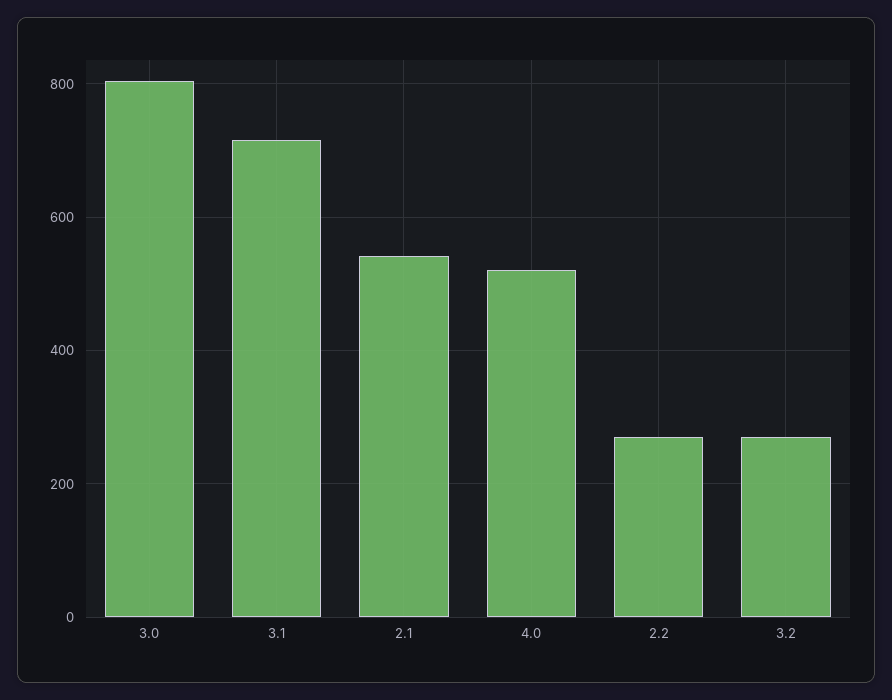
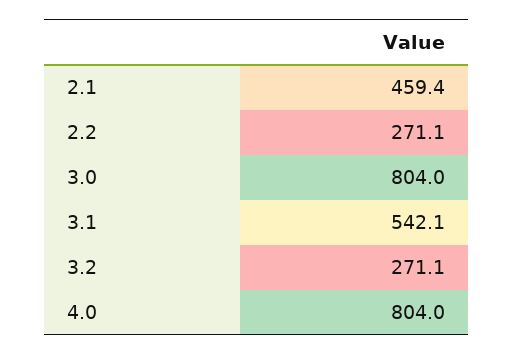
  {
    "3.0": 804,
-   "3.1": 720,
+   "3.1": 542.1,
-   "2.1": 540,
+   "2.1": 459.4,
-   "4.0": 520,
+   "4.0": 804,
    "2.2": 271.1,
    "3.2": 271.1
  }

